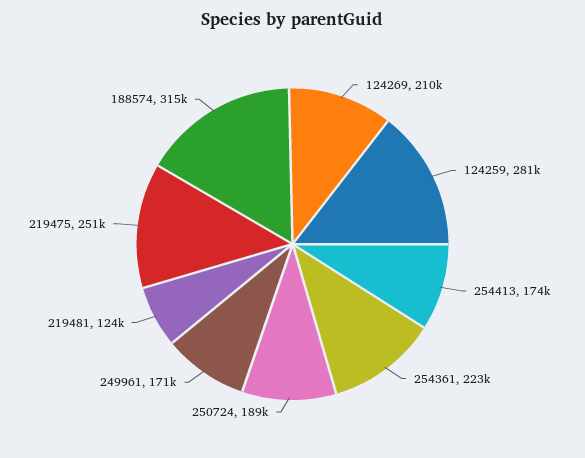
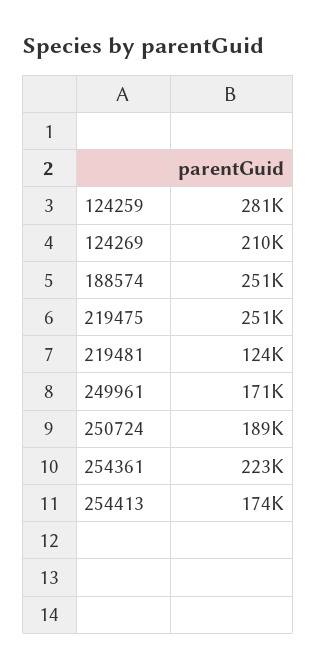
  {
    "124269": 210000,
    "124259": 281000,
    "254413": 174000,
    "254361": 223000,
    "250724": 189000,
    "249961": 171000,
    "219481": 124000,
    "219475": 251000,
-   "188574": 315000
+   "188574": 251000
  }

